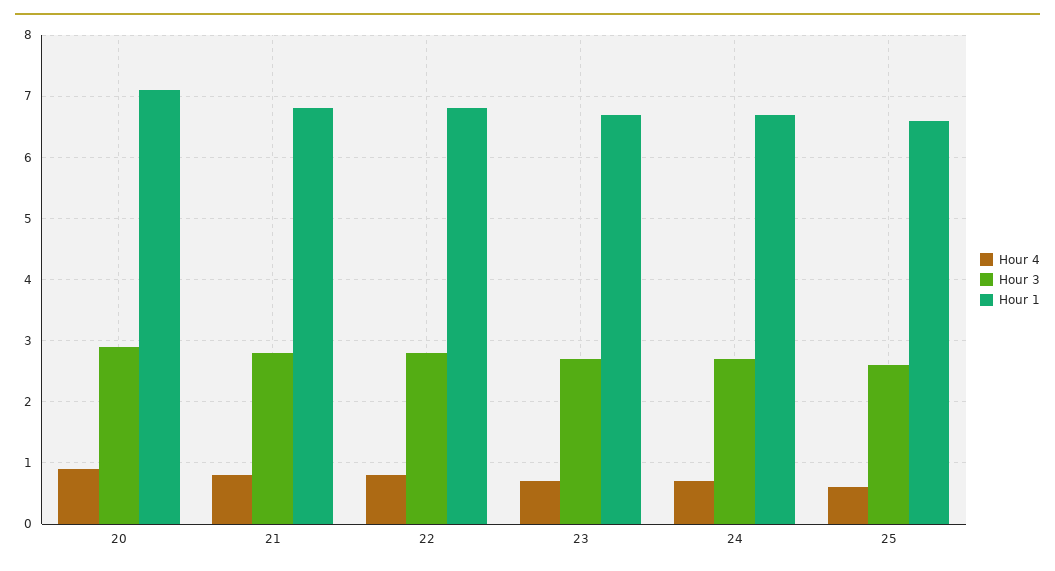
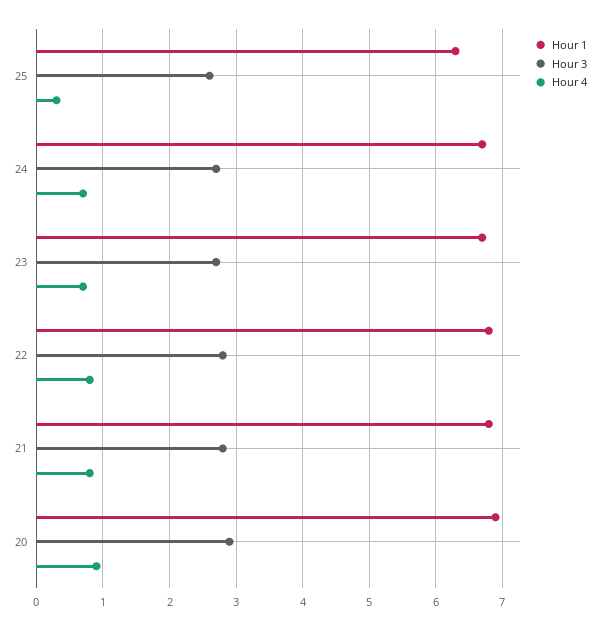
  {
    "Hour 4": {
      "20": 0.9,
      "21": 0.8,
      "22": 0.8,
      "23": 0.7,
      "24": 0.7,
-     "25": 0.6
+     "25": 0.3
    },
    "Hour 3": {
      "20": 2.9,
      "21": 2.8,
      "22": 2.8,
      "23": 2.7,
      "24": 2.7,
      "25": 2.6
    },
    "Hour 1": {
-     "20": 7.1,
+     "20": 6.9,
      "21": 6.8,
      "22": 6.8,
      "23": 6.7,
      "24": 6.7,
-     "25": 6.6
+     "25": 6.3
    }
  }

